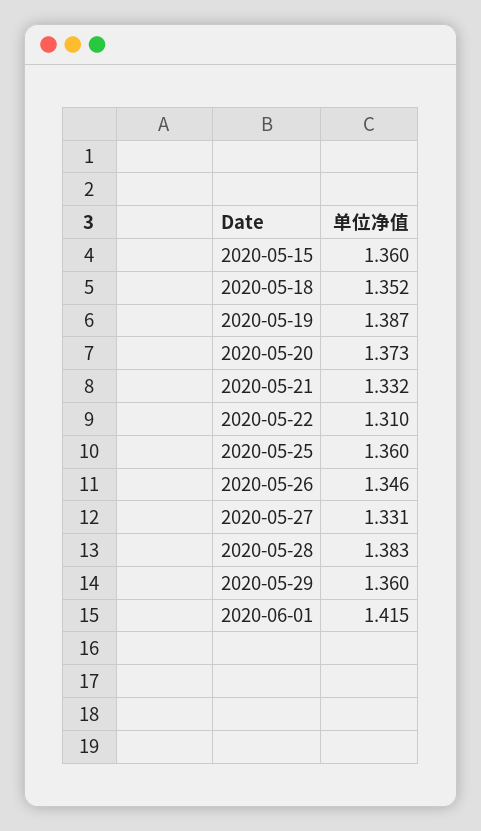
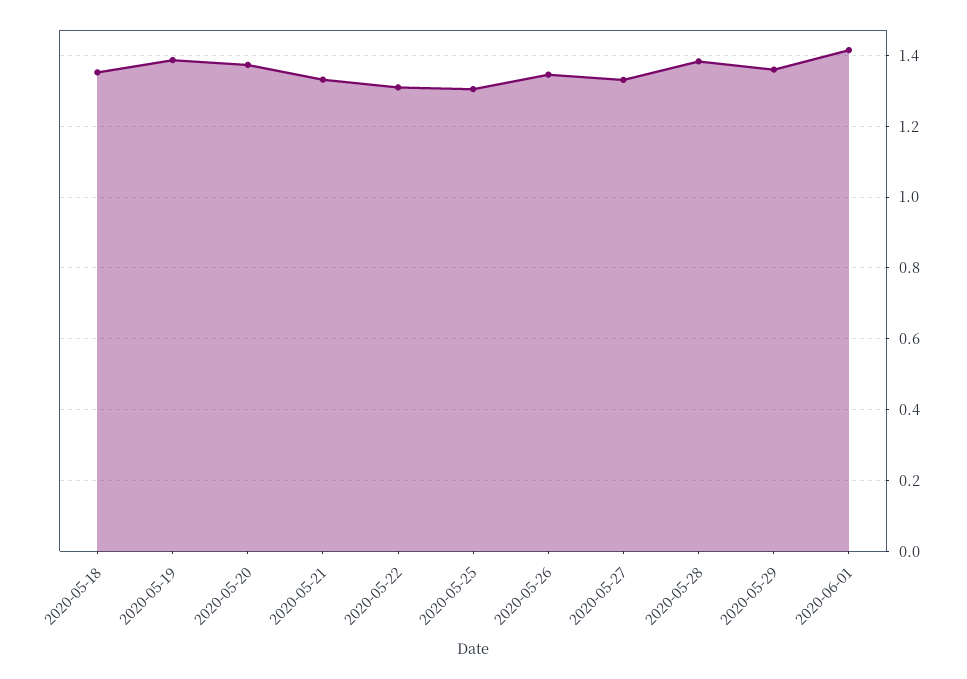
  {
-   "2020-05-15": 1.36,
    "2020-05-18": 1.352,
    "2020-05-19": 1.387,
    "2020-05-20": 1.373,
    "2020-05-21": 1.332,
    "2020-05-22": 1.31,
-   "2020-05-25": 1.36,
+   "2020-05-25": 1.3,
    "2020-05-26": 1.346,
    "2020-05-27": 1.331,
    "2020-05-28": 1.383,
    "2020-05-29": 1.36,
    "2020-06-01": 1.415
  }

